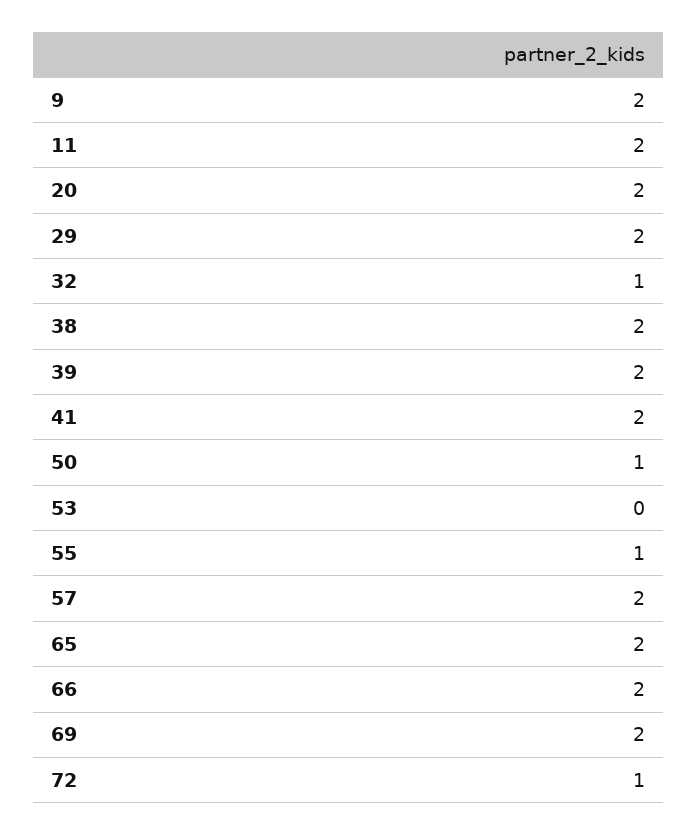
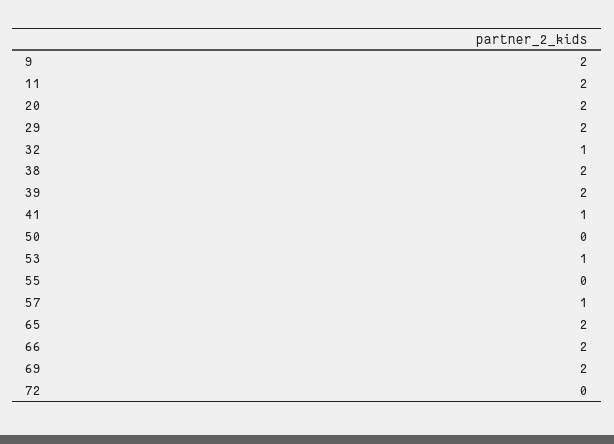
  {
    "9": 2,
    "11": 2,
    "20": 2,
    "29": 2,
    "32": 1,
    "38": 2,
    "39": 2,
-   "41": 2,
+   "41": 1,
-   "50": 1,
+   "50": 0,
-   "53": 0,
+   "53": 1,
-   "55": 1,
+   "55": 0,
-   "57": 2,
+   "57": 1,
    "65": 2,
    "66": 2,
    "69": 2,
-   "72": 1
+   "72": 0
  }

